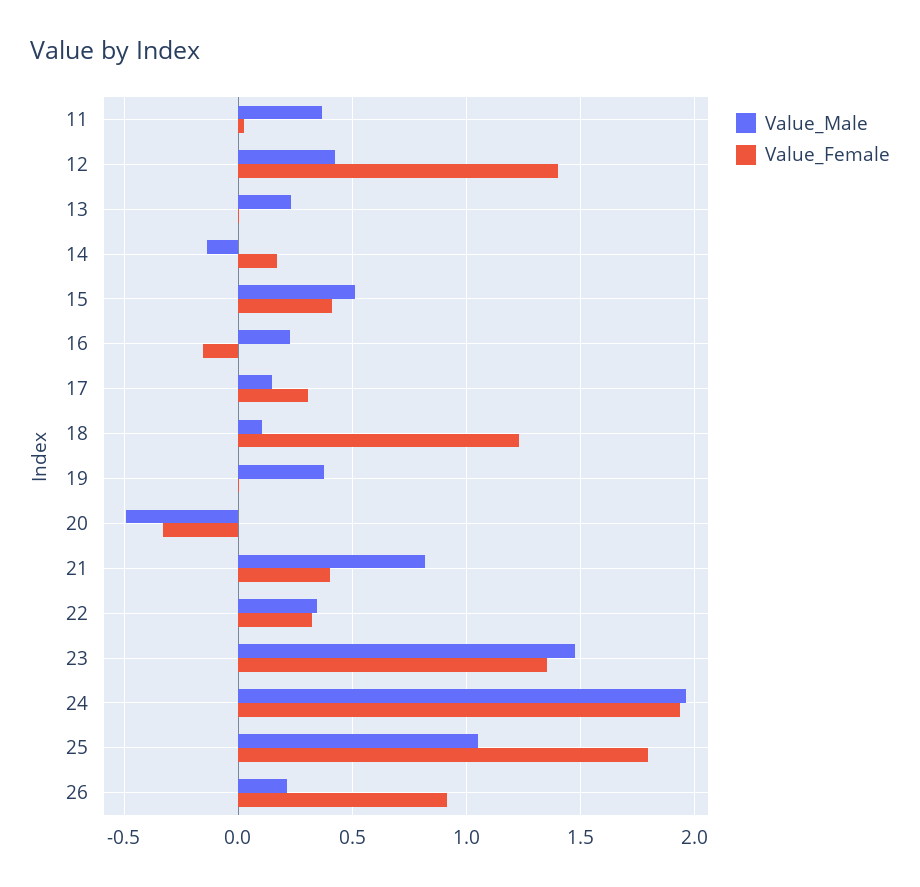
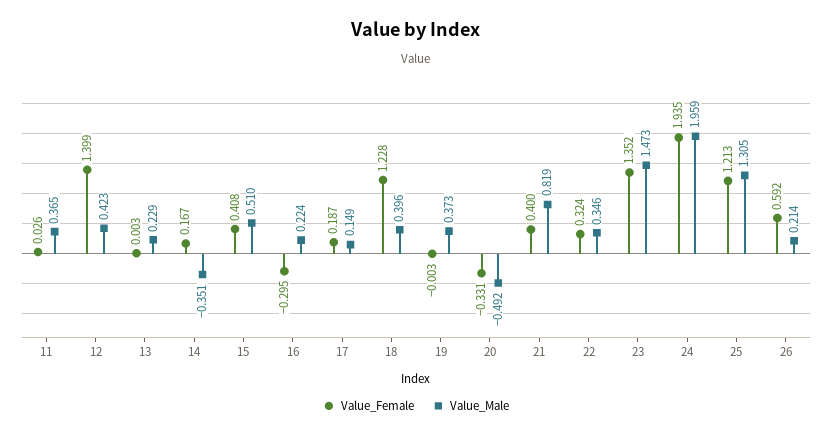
  {
    "Value_Male": {
      "11": 0.365,
      "12": 0.423,
      "13": 0.229,
-     "14": -0.15,
+     "14": -0.351,
      "15": 0.51,
      "16": 0.224,
      "17": 0.149,
-     "18": 0.1,
+     "18": 0.396,
      "19": 0.373,
      "20": -0.492,
      "21": 0.819,
      "22": 0.346,
      "23": 1.473,
      "24": 1.959,
-     "25": 1.05,
+     "25": 1.305,
      "26": 0.214
    },
    "Value_Female": {
      "11": 0.026,
      "12": 1.399,
      "13": 0.003,
      "14": 0.167,
      "15": 0.408,
-     "16": -0.15,
+     "16": -0.295,
-     "17": 0.3,
+     "17": 0.187,
      "18": 1.228,
      "19": -0.003,
      "20": -0.331,
      "21": 0.4,
      "22": 0.324,
      "23": 1.352,
      "24": 1.935,
-     "25": 1.8,
+     "25": 1.213,
-     "26": 0.9
+     "26": 0.592
    }
  }

